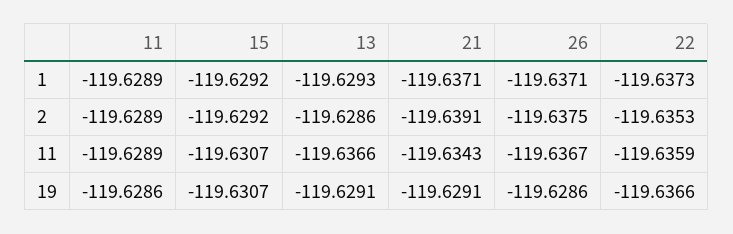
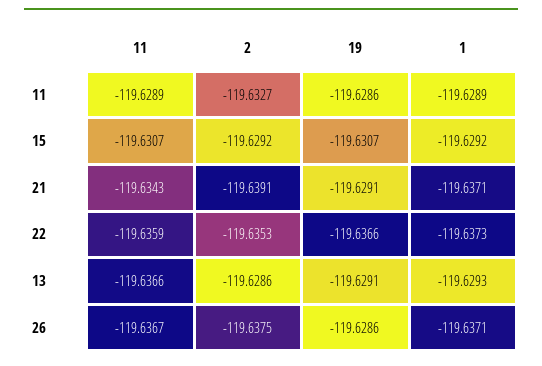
  {
    "11": {
      "1": -119.6289,
-     "2": -119.6289,
+     "2": -119.6327,
      "11": -119.6289,
      "19": -119.6286
    },
    "15": {
      "1": -119.6292,
      "2": -119.6292,
      "11": -119.6307,
      "19": -119.6307
    },
    "13": {
      "1": -119.6293,
      "2": -119.6286,
      "11": -119.6366,
      "19": -119.6291
    },
    "21": {
      "1": -119.6371,
      "2": -119.6391,
      "11": -119.6343,
      "19": -119.6291
    },
    "26": {
      "1": -119.6371,
      "2": -119.6375,
      "11": -119.6367,
      "19": -119.6286
    },
    "22": {
      "1": -119.6373,
      "2": -119.6353,
      "11": -119.6359,
      "19": -119.6366
    }
  }

